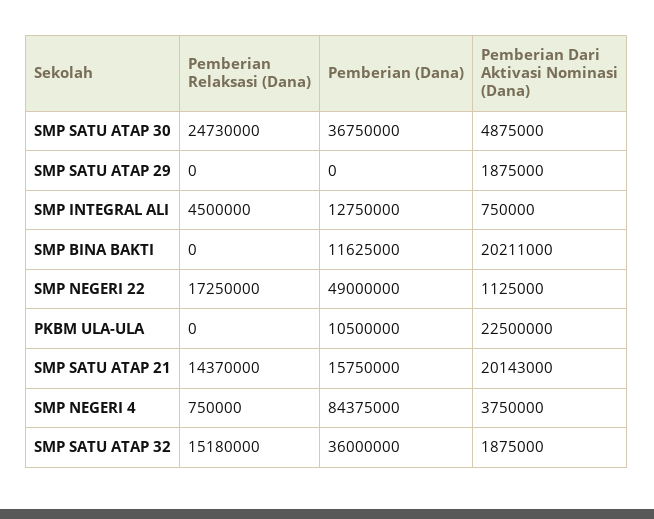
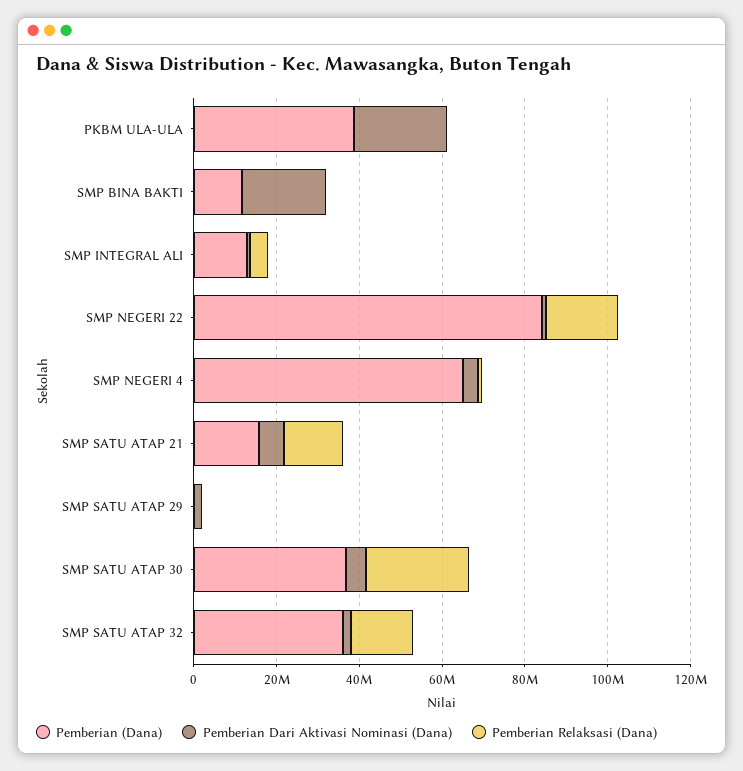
  {
    "Pemberian Relaksasi (Dana)": {
      "SMP SATU ATAP 30": 24730000,
      "SMP SATU ATAP 29": 0,
      "SMP INTEGRAL ALI": 4500000,
      "SMP BINA BAKTI": 0,
      "SMP NEGERI 22": 17250000,
      "PKBM ULA-ULA": 0,
      "SMP SATU ATAP 21": 14370000,
      "SMP NEGERI 4": 750000,
      "SMP SATU ATAP 32": 15180000
    },
    "Pemberian (Dana)": {
      "SMP SATU ATAP 30": 36750000,
      "SMP SATU ATAP 29": 0,
      "SMP INTEGRAL ALI": 12750000,
      "SMP BINA BAKTI": 11625000,
-     "SMP NEGERI 22": 49000000,
+     "SMP NEGERI 22": 85000000,
-     "PKBM ULA-ULA": 10500000,
+     "PKBM ULA-ULA": 40000000,
      "SMP SATU ATAP 21": 15750000,
-     "SMP NEGERI 4": 84375000,
+     "SMP NEGERI 4": 65000000,
      "SMP SATU ATAP 32": 36000000
    },
    "Pemberian Dari Aktivasi Nominasi (Dana)": {
      "SMP SATU ATAP 30": 4875000,
      "SMP SATU ATAP 29": 1875000,
      "SMP INTEGRAL ALI": 750000,
      "SMP BINA BAKTI": 20211000,
      "SMP NEGERI 22": 1125000,
      "PKBM ULA-ULA": 22500000,
-     "SMP SATU ATAP 21": 20143000,
+     "SMP SATU ATAP 21": 5000000,
      "SMP NEGERI 4": 3750000,
      "SMP SATU ATAP 32": 1875000
    }
  }

